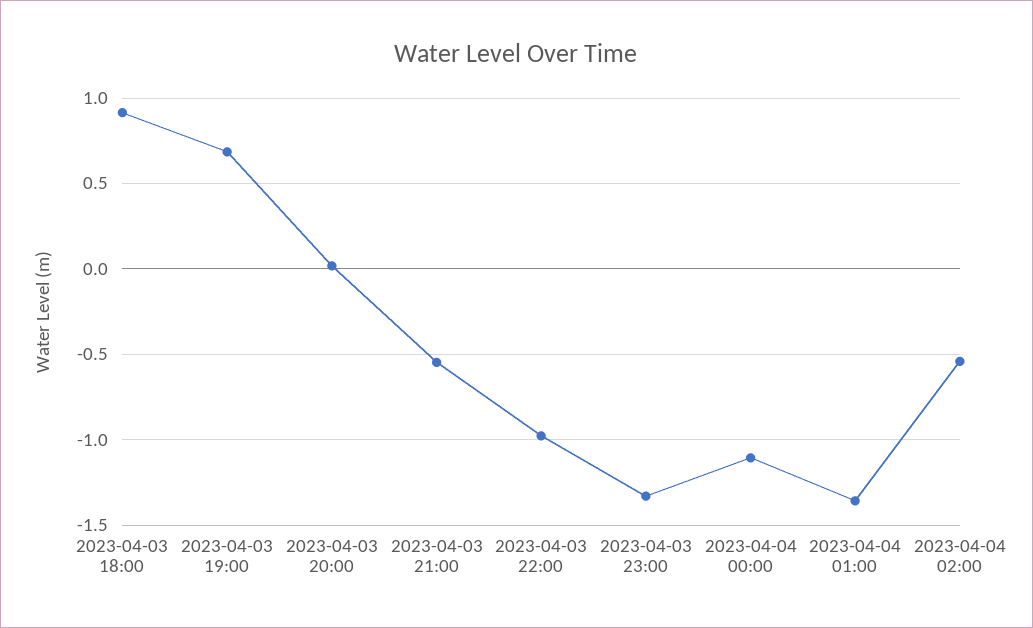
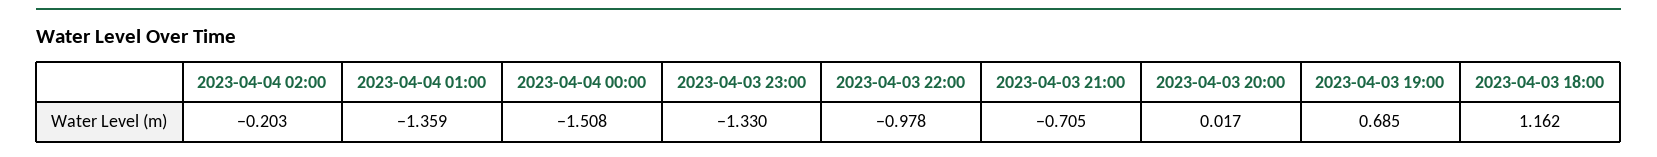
  {
-   "2023-04-03 18:00": 0.9,
+   "2023-04-03 18:00": 1.162,
    "2023-04-03 19:00": 0.685,
    "2023-04-03 20:00": 0.017,
-   "2023-04-03 21:00": -0.55,
+   "2023-04-03 21:00": -0.705,
    "2023-04-03 22:00": -0.978,
    "2023-04-03 23:00": -1.33,
-   "2023-04-04 00:00": -1.1,
+   "2023-04-04 00:00": -1.508,
    "2023-04-04 01:00": -1.359,
-   "2023-04-04 02:00": -0.55
+   "2023-04-04 02:00": -0.203
  }

